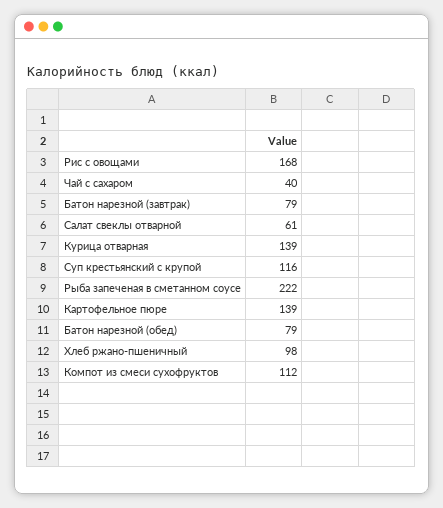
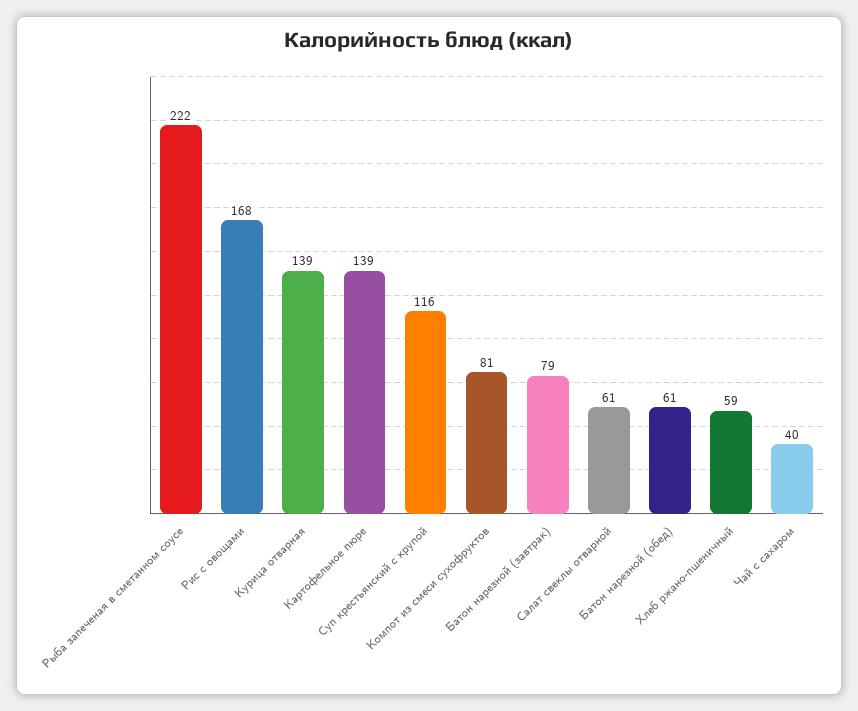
  {
    "Рис с овощами": 168,
    "Чай с сахаром": 40,
    "Батон нарезной (завтрак)": 79,
    "Салат свеклы отварной": 61,
    "Курица отварная": 139,
    "Суп крестьянский с крупой": 116,
    "Рыба запеченая в сметанном соусе": 222,
    "Картофельное пюре": 139,
-   "Батон нарезной (обед)": 79,
+   "Батон нарезной (обед)": 61,
-   "Хлеб ржано-пшеничный": 98,
+   "Хлеб ржано-пшеничный": 59,
-   "Компот из смеси сухофруктов": 112
+   "Компот из смеси сухофруктов": 81
  }

